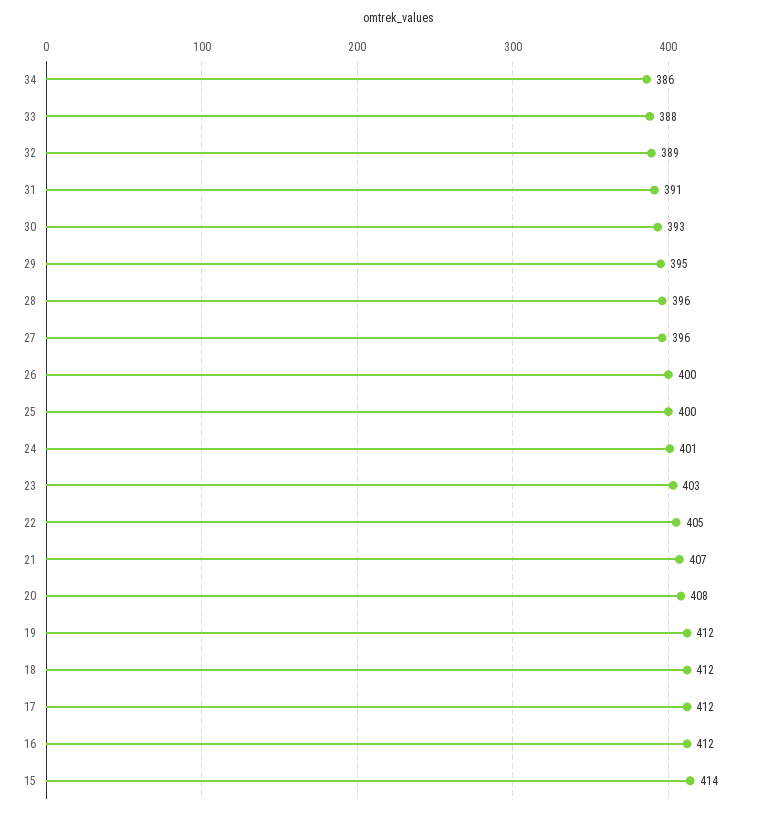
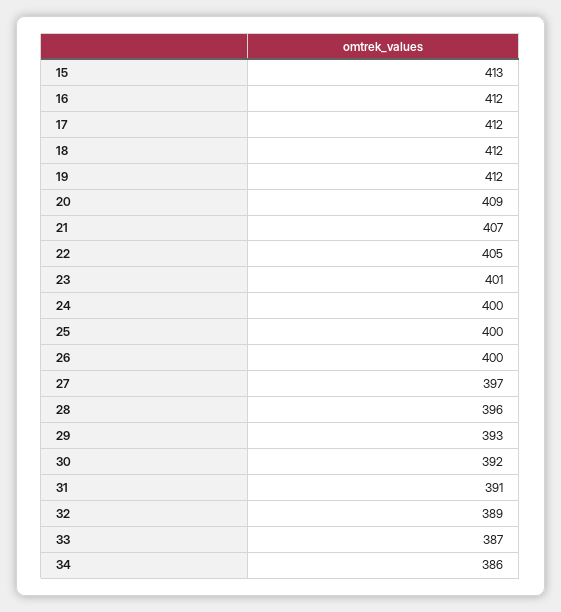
  {
    "34": 386,
-   "33": 388,
+   "33": 387,
    "32": 389,
    "31": 391,
-   "30": 393,
+   "30": 392,
-   "29": 395,
+   "29": 393,
    "28": 396,
-   "27": 396,
+   "27": 397,
    "26": 400,
    "25": 400,
-   "24": 401,
+   "24": 400,
-   "23": 403,
+   "23": 401,
    "22": 405,
    "21": 407,
-   "20": 408,
+   "20": 409,
    "19": 412,
    "18": 412,
    "17": 412,
    "16": 412,
-   "15": 414
+   "15": 413
  }

